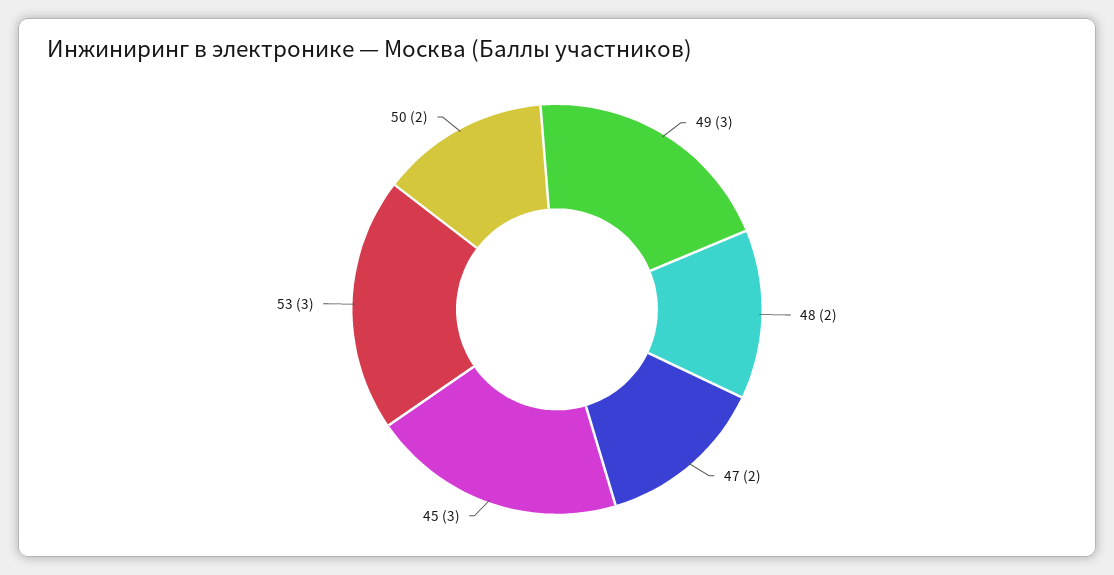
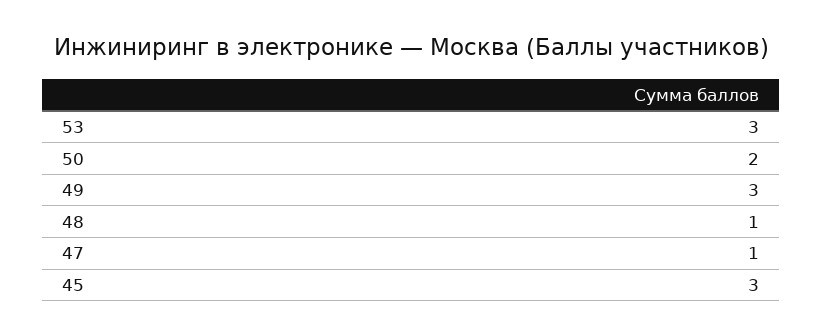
  {
    "49": 3,
-   "48": 2,
+   "48": 1,
-   "47": 2,
+   "47": 1,
    "45": 3,
    "53": 3,
    "50": 2
  }

